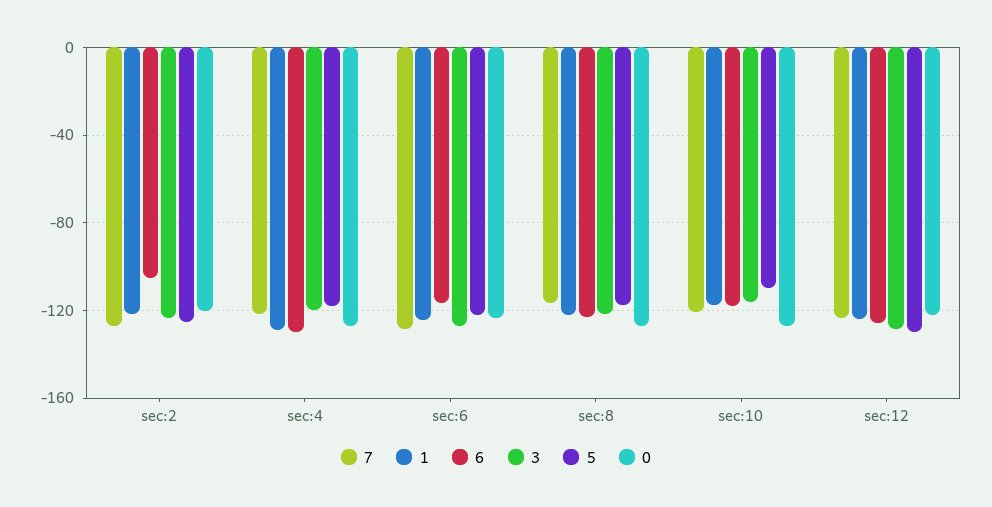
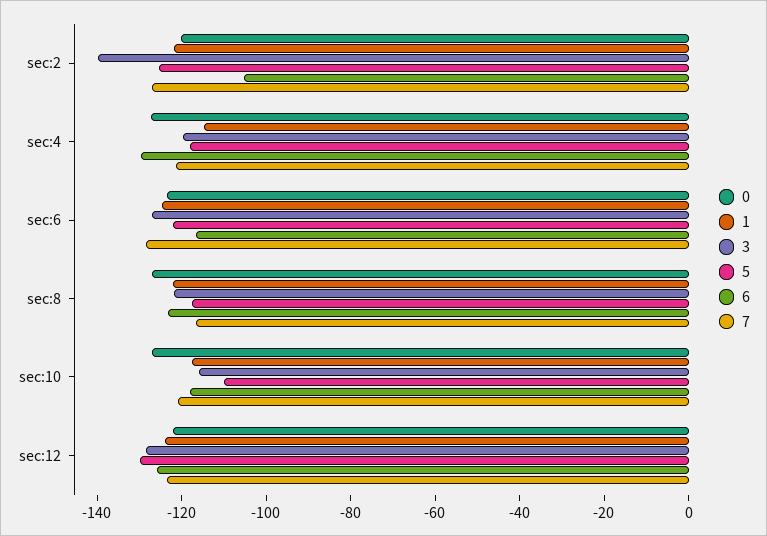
  {
    "7": {
      "sec:2": -125,
      "sec:4": -120,
      "sec:6": -130,
      "sec:8": -115,
      "sec:10": -120,
      "sec:12": -125
    },
    "1": {
      "sec:2": -120,
-     "sec:4": -130,
+     "sec:4": -115,
      "sec:6": -125,
      "sec:8": -120,
      "sec:10": -120,
      "sec:12": -125
    },
    "6": {
      "sec:2": -105,
      "sec:4": -130,
      "sec:6": -115,
      "sec:8": -125,
      "sec:10": -120,
      "sec:12": -125
    },
    "3": {
-     "sec:2": -125,
+     "sec:2": -140,
      "sec:4": -120,
      "sec:6": -125,
      "sec:8": -120,
      "sec:10": -115,
      "sec:12": -130
    },
    "5": {
      "sec:2": -125,
      "sec:4": -120,
      "sec:6": -120,
      "sec:8": -120,
      "sec:10": -110,
      "sec:12": -130
    },
    "0": {
      "sec:2": -120,
      "sec:4": -125,
      "sec:6": -125,
      "sec:8": -125,
      "sec:10": -125,
      "sec:12": -120
    }
  }

